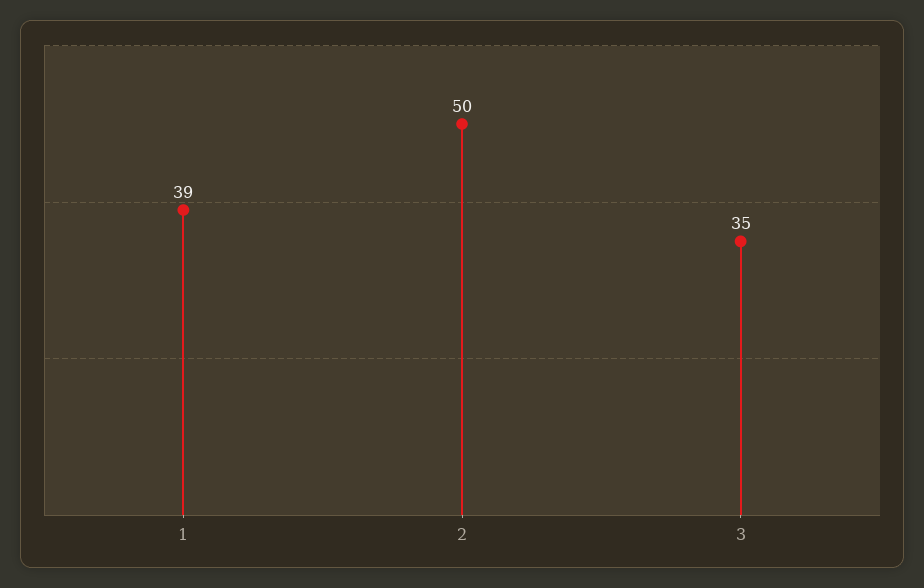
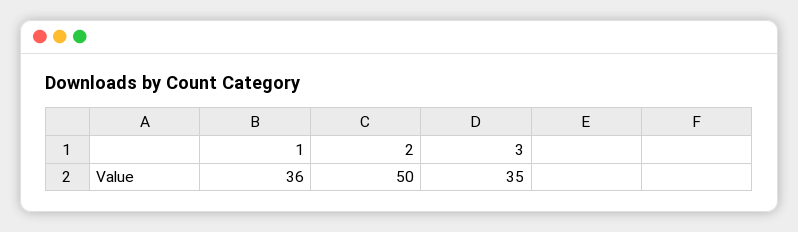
  {
-   "1": 39,
+   "1": 36,
    "2": 50,
    "3": 35
  }

